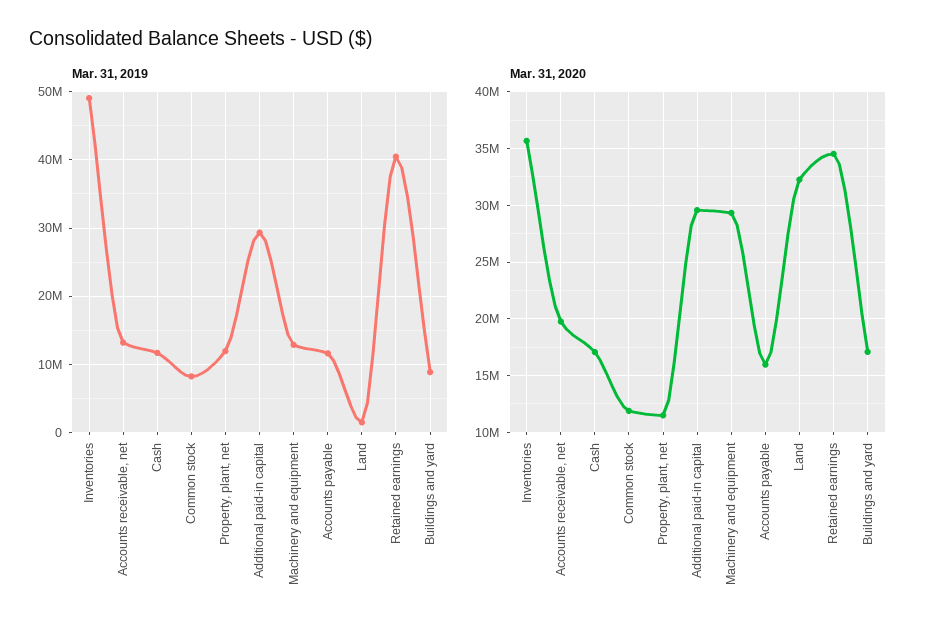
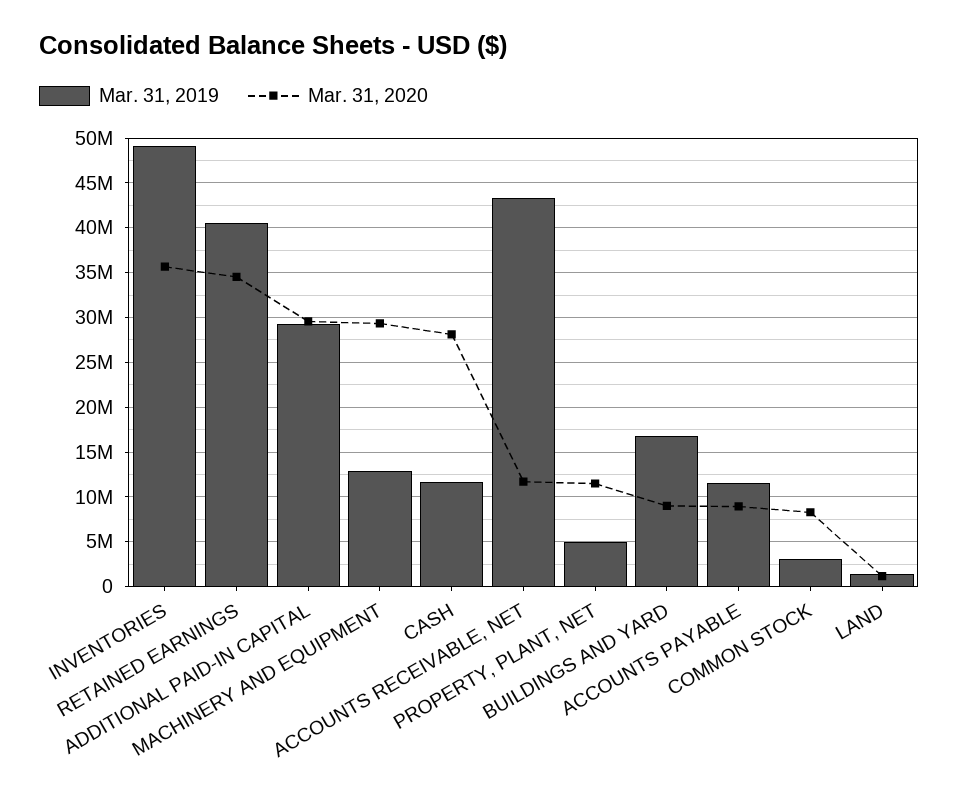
  {
    "Mar. 31, 2019": {
      "Inventories": 49000000,
-     "Accounts receivable, net": 13000000,
+     "Accounts receivable, net": 43000000,
      "Cash": 12000000,
-     "Common stock": 8000000,
+     "Common stock": 3000000,
-     "Property, plant, net": 12000000,
+     "Property, plant, net": 5000000,
      "Additional paid-in capital": 29000000,
      "Machinery and equipment": 13000000,
      "Accounts payable": 12000000,
      "Land": 1000000,
      "Retained earnings": 40000000,
-     "Buildings and yard": 9000000
+     "Buildings and yard": 17000000
    },
    "Mar. 31, 2020": {
      "Inventories": 36000000,
-     "Accounts receivable, net": 20000000,
+     "Accounts receivable, net": 12000000,
-     "Cash": 17000000,
+     "Cash": 28000000,
-     "Common stock": 12000000,
+     "Common stock": 8000000,
      "Property, plant, net": 12000000,
      "Additional paid-in capital": 30000000,
      "Machinery and equipment": 29000000,
-     "Accounts payable": 16000000,
+     "Accounts payable": 9000000,
-     "Land": 32000000,
+     "Land": 1000000,
      "Retained earnings": 35000000,
-     "Buildings and yard": 17000000
+     "Buildings and yard": 9000000
    }
  }

